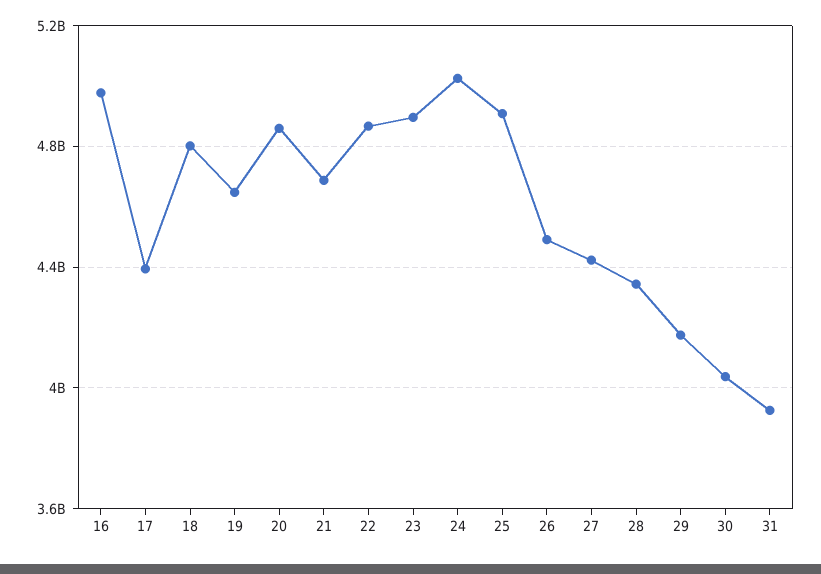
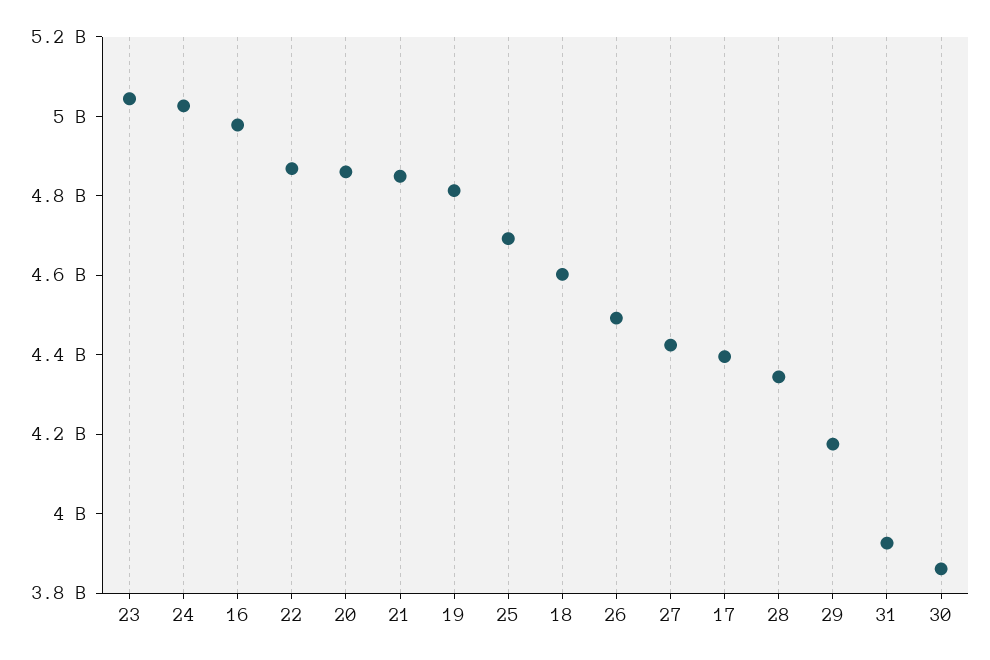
  {
    "16": 5000000000,
    "17": 4400000000,
-   "18": 4800000000,
+   "18": 4600000000,
-   "19": 4650000000,
+   "19": 4800000000,
    "20": 4850000000,
-   "21": 4700000000,
+   "21": 4850000000,
    "22": 4850000000,
-   "23": 4900000000,
+   "23": 5050000000,
    "24": 5050000000,
-   "25": 4900000000,
+   "25": 4700000000,
    "26": 4500000000,
    "27": 4400000000,
    "28": 4350000000,
    "29": 4200000000,
-   "30": 4050000000,
+   "30": 3850000000,
    "31": 3950000000
  }

